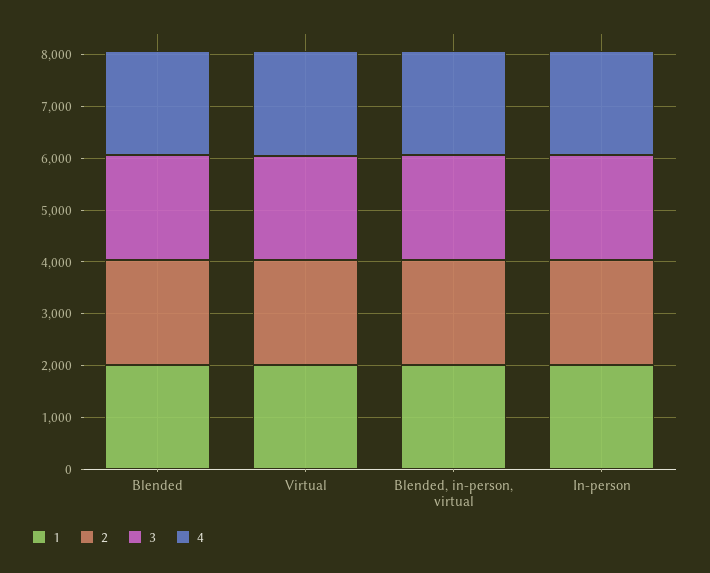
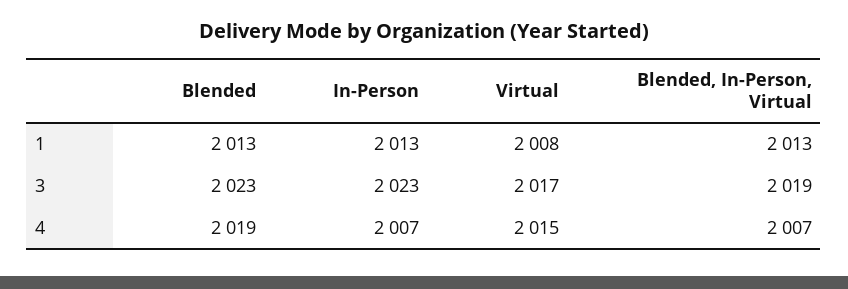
  {
    "1": {
      "Blended": 2013,
      "Virtual": 2008,
      "Blended, in-person, virtual": 2013,
      "In-person": 2013
    },
-   "2": {
-     "Blended": 2000,
-     "Virtual": 2000,
-     "Blended, in-person, virtual": 2000,
-     "In-person": 2000
-   },
    "3": {
      "Blended": 2023,
      "Virtual": 2017,
      "Blended, in-person, virtual": 2019,
      "In-person": 2023
    },
    "4": {
      "Blended": 2019,
      "Virtual": 2015,
      "Blended, in-person, virtual": 2007,
      "In-person": 2007
    }
  }

